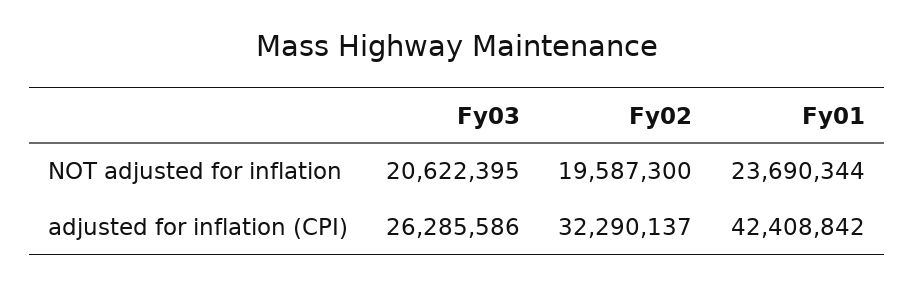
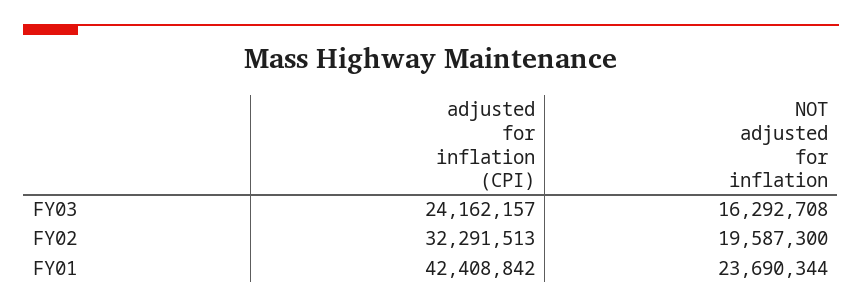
  {
    "Fy03": {
-     "NOT adjusted for inflation": 20622395,
+     "NOT adjusted for inflation": 16292708,
-     "adjusted for inflation (CPI)": 26285586
+     "adjusted for inflation (CPI)": 24162157
    },
    "Fy02": {
      "NOT adjusted for inflation": 19587300,
-     "adjusted for inflation (CPI)": 32290137
+     "adjusted for inflation (CPI)": 32291513
    },
    "Fy01": {
      "NOT adjusted for inflation": 23690344,
      "adjusted for inflation (CPI)": 42408842
    }
  }

